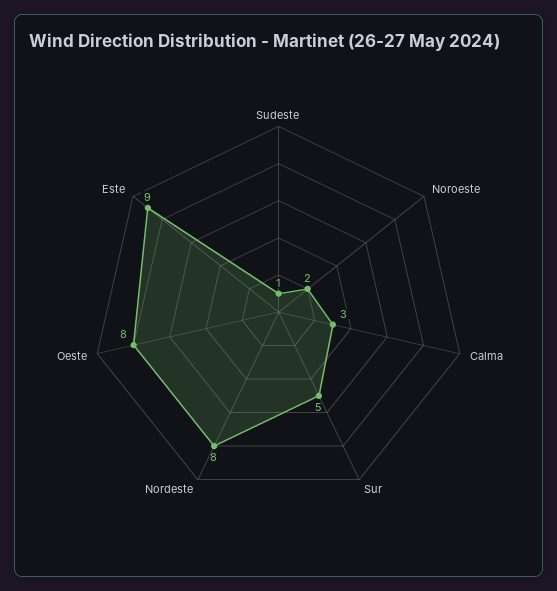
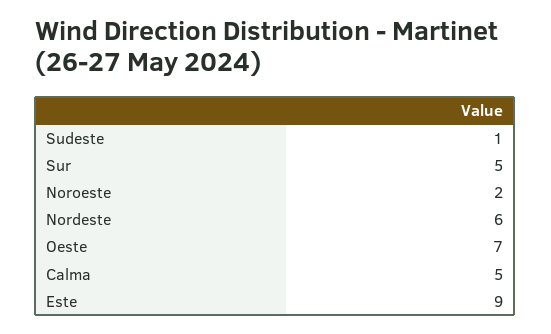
  {
    "Sudeste": 1,
    "Noroeste": 2,
-   "Calma": 3,
+   "Calma": 5,
    "Sur": 5,
-   "Nordeste": 8,
+   "Nordeste": 6,
-   "Oeste": 8,
+   "Oeste": 7,
    "Este": 9
  }

